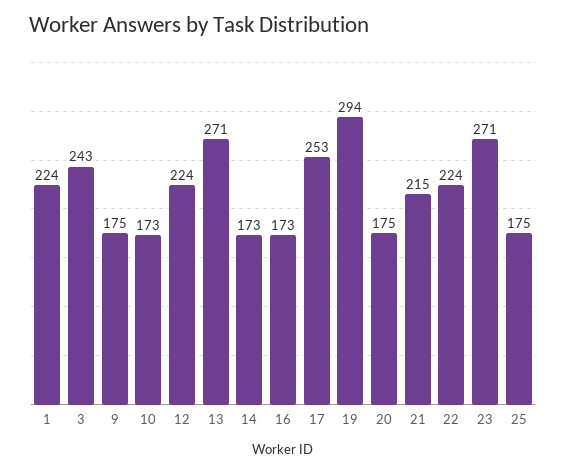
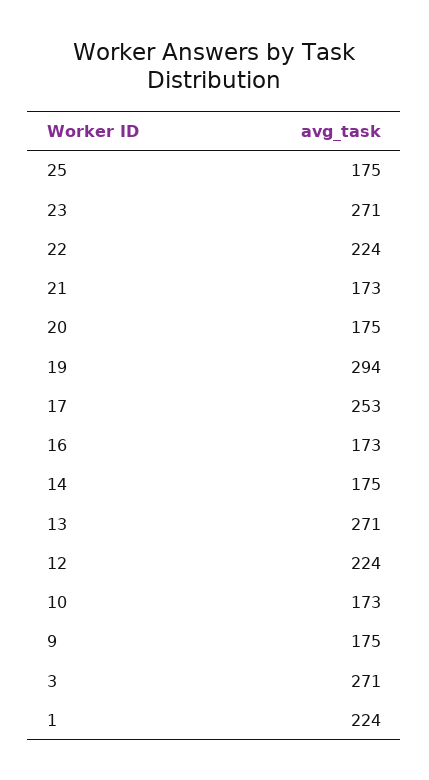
  {
    "1": 224,
-   "3": 243,
+   "3": 271,
    "9": 175,
    "10": 173,
    "12": 224,
    "13": 271,
-   "14": 173,
+   "14": 175,
    "16": 173,
    "17": 253,
    "19": 294,
    "20": 175,
-   "21": 215,
+   "21": 173,
    "22": 224,
    "23": 271,
    "25": 175
  }

